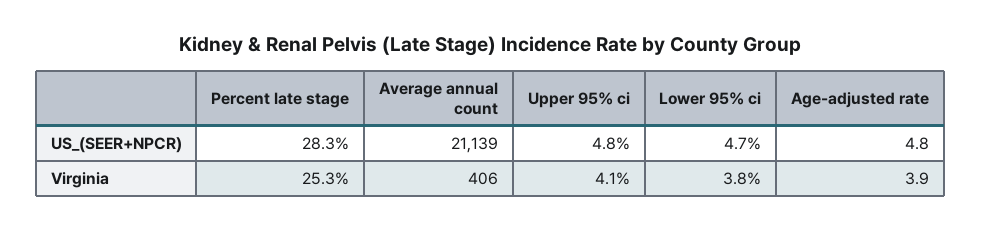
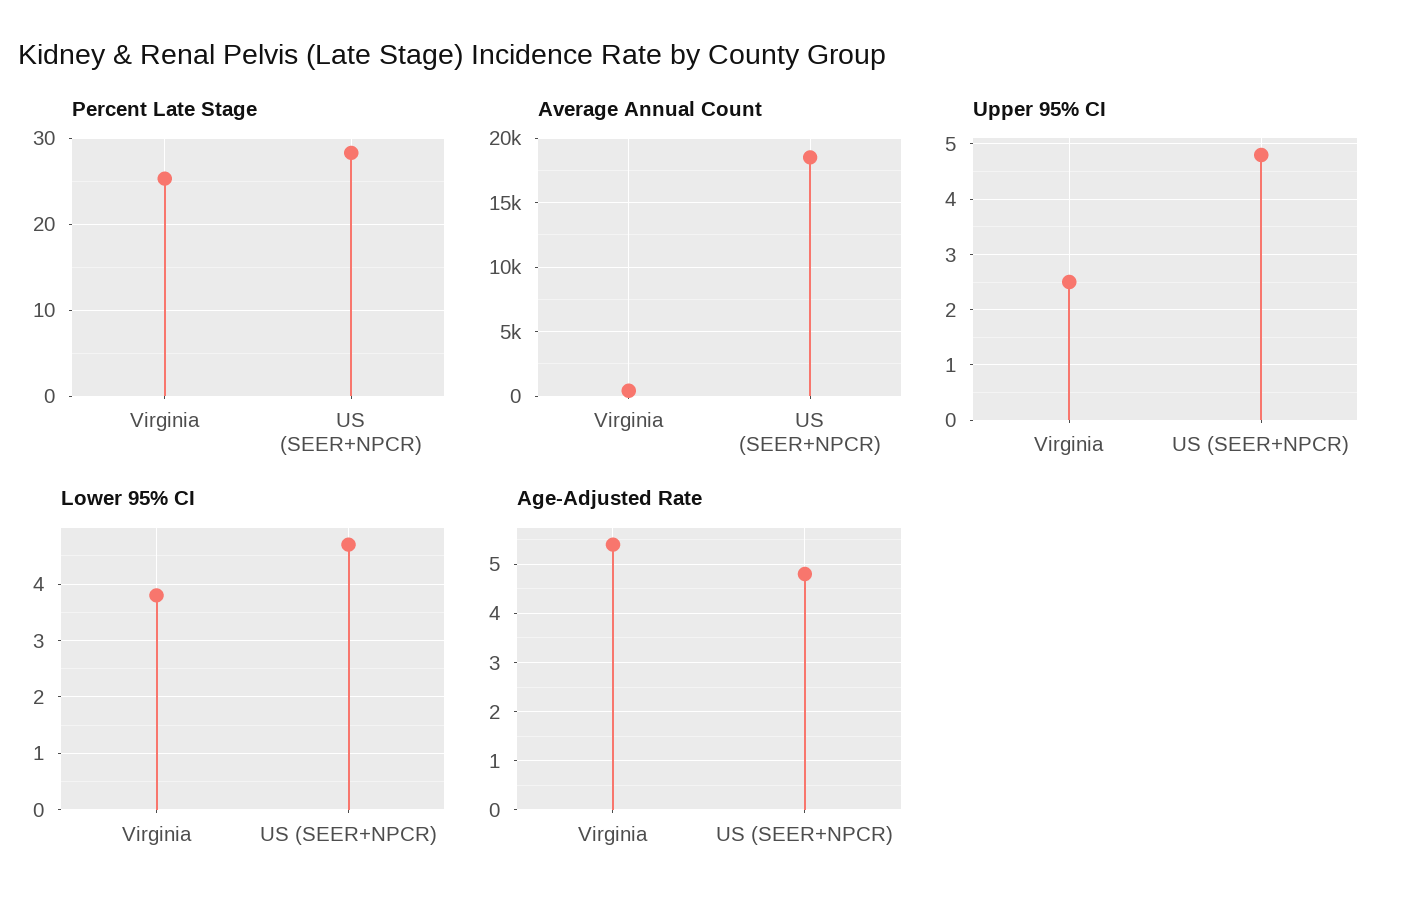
  {
    "Percent late stage": {
      "US_(SEER+NPCR)": 28.3,
      "Virginia": 25.3
    },
    "Average annual count": {
-     "US_(SEER+NPCR)": 21139,
+     "US_(SEER+NPCR)": 18500,
      "Virginia": 406
    },
    "Upper 95% ci": {
      "US_(SEER+NPCR)": 4.8,
-     "Virginia": 4.1
+     "Virginia": 2.5
    },
    "Lower 95% ci": {
      "US_(SEER+NPCR)": 4.7,
      "Virginia": 3.8
    },
    "Age-adjusted rate": {
      "US_(SEER+NPCR)": 4.8,
-     "Virginia": 3.9
+     "Virginia": 5.5
    }
  }

